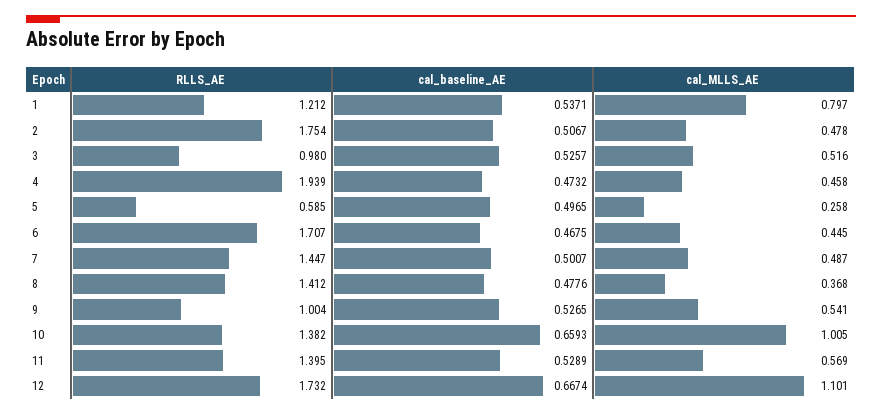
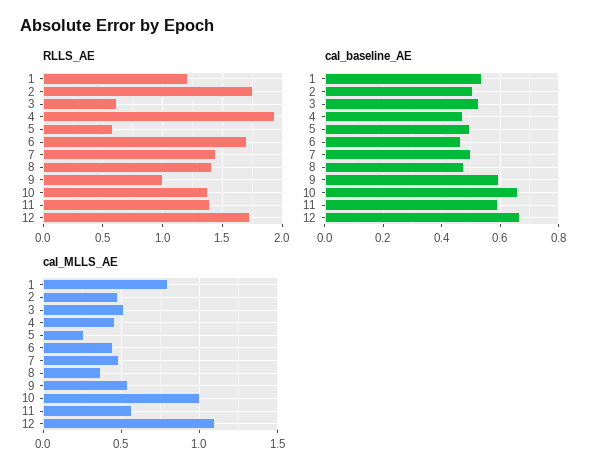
  {
    "RLLS_AE": {
      "1": 1.212,
      "2": 1.754,
-     "3": 0.98,
+     "3": 0.6,
      "4": 1.939,
      "5": 0.585,
      "6": 1.707,
      "7": 1.447,
      "8": 1.412,
      "9": 1.004,
      "10": 1.382,
      "11": 1.395,
      "12": 1.732
    },
    "cal_baseline_AE": {
      "1": 0.5371,
      "2": 0.5067,
      "3": 0.5257,
      "4": 0.4732,
      "5": 0.4965,
      "6": 0.4675,
      "7": 0.5007,
      "8": 0.4776,
-     "9": 0.5265,
+     "9": 0.6,
      "10": 0.6593,
-     "11": 0.5289,
+     "11": 0.6,
      "12": 0.6674
    },
    "cal_MLLS_AE": {
      "1": 0.797,
      "2": 0.478,
      "3": 0.516,
      "4": 0.458,
      "5": 0.258,
      "6": 0.445,
      "7": 0.487,
      "8": 0.368,
      "9": 0.541,
      "10": 1.005,
      "11": 0.569,
      "12": 1.101
    }
  }

